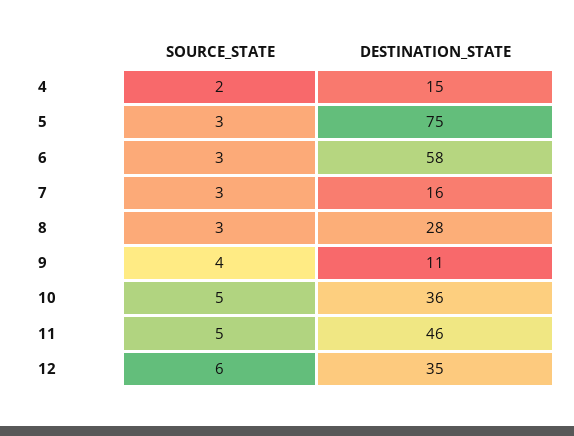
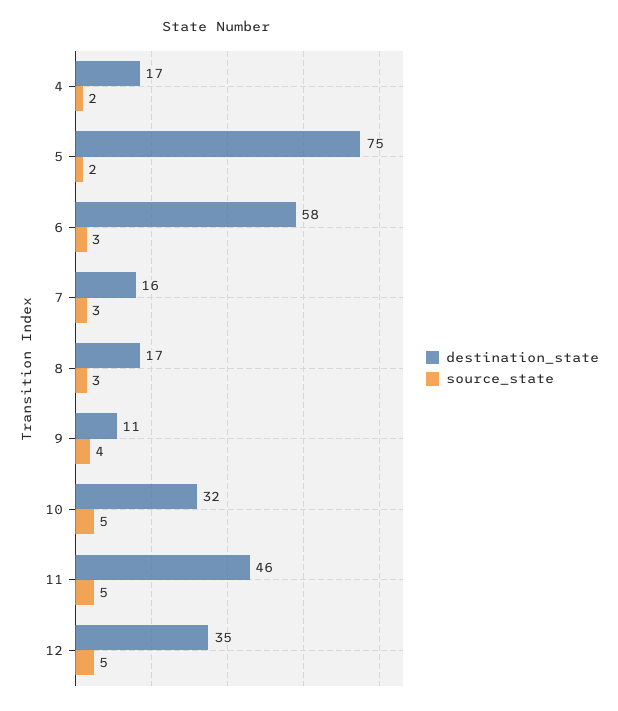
  {
    "SOURCE_STATE": {
      "4": 2,
-     "5": 3,
+     "5": 2,
      "6": 3,
      "7": 3,
      "8": 3,
      "9": 4,
      "10": 5,
      "11": 5,
-     "12": 6
+     "12": 5
    },
    "DESTINATION_STATE": {
-     "4": 15,
+     "4": 17,
      "5": 75,
      "6": 58,
      "7": 16,
-     "8": 28,
+     "8": 17,
      "9": 11,
-     "10": 36,
+     "10": 32,
      "11": 46,
      "12": 35
    }
  }

